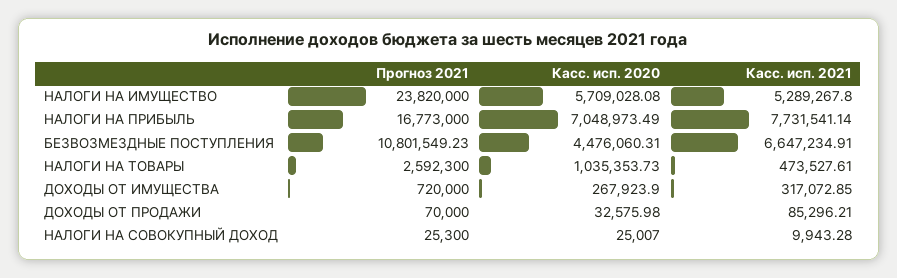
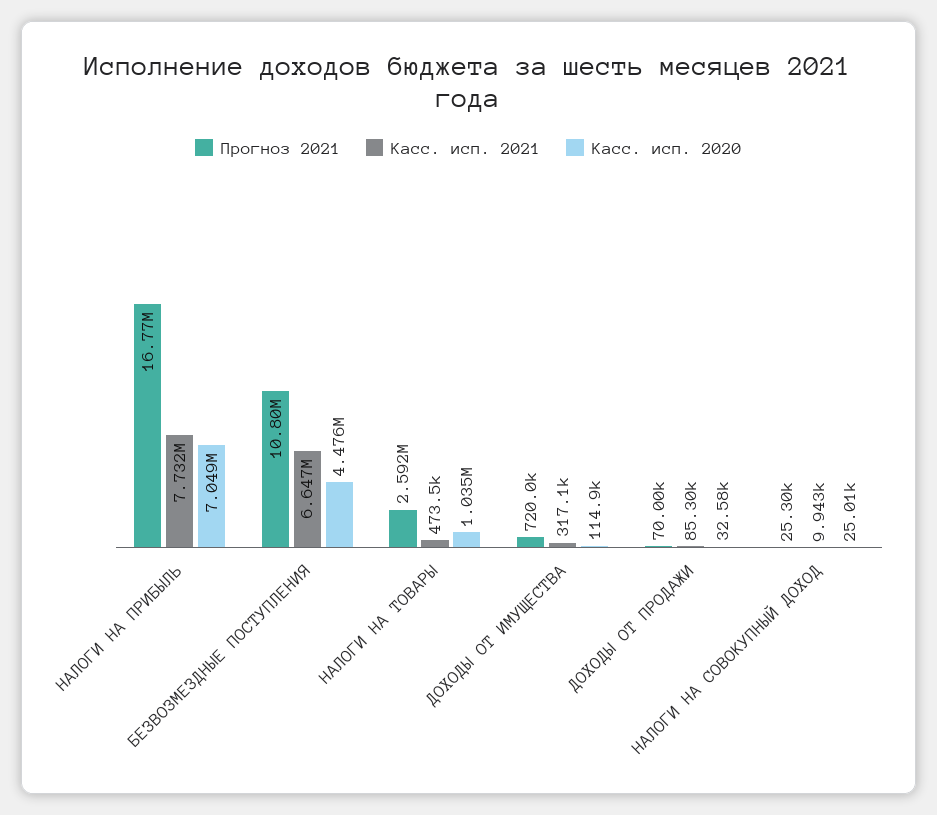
  {
    "Прогноз 2021": {
-     "НАЛОГИ НА ИМУЩЕСТВО": 23820000,
      "НАЛОГИ НА ПРИБЫЛЬ": 16773000,
      "БЕЗВОЗМЕЗДНЫЕ ПОСТУПЛЕНИЯ": 10801549.23,
      "НАЛОГИ НА ТОВАРЫ": 2592300,
      "ДОХОДЫ ОТ ИМУЩЕСТВА": 720000,
      "ДОХОДЫ ОТ ПРОДАЖИ": 70000,
      "НАЛОГИ НА СОВОКУПНЫЙ ДОХОД": 25300
    },
    "Касс. исп. 2020": {
-     "НАЛОГИ НА ИМУЩЕСТВО": 5709028.08,
      "НАЛОГИ НА ПРИБЫЛЬ": 7048973.49,
      "БЕЗВОЗМЕЗДНЫЕ ПОСТУПЛЕНИЯ": 4476060.31,
      "НАЛОГИ НА ТОВАРЫ": 1035353.73,
-     "ДОХОДЫ ОТ ИМУЩЕСТВА": 267923.9,
+     "ДОХОДЫ ОТ ИМУЩЕСТВА": 114900,
      "ДОХОДЫ ОТ ПРОДАЖИ": 32575.98,
      "НАЛОГИ НА СОВОКУПНЫЙ ДОХОД": 25007
    },
    "Касс. исп. 2021": {
-     "НАЛОГИ НА ИМУЩЕСТВО": 5289267.8,
      "НАЛОГИ НА ПРИБЫЛЬ": 7731541.14,
      "БЕЗВОЗМЕЗДНЫЕ ПОСТУПЛЕНИЯ": 6647234.91,
      "НАЛОГИ НА ТОВАРЫ": 473527.61,
      "ДОХОДЫ ОТ ИМУЩЕСТВА": 317072.85,
      "ДОХОДЫ ОТ ПРОДАЖИ": 85296.21,
      "НАЛОГИ НА СОВОКУПНЫЙ ДОХОД": 9943.28
    }
  }

